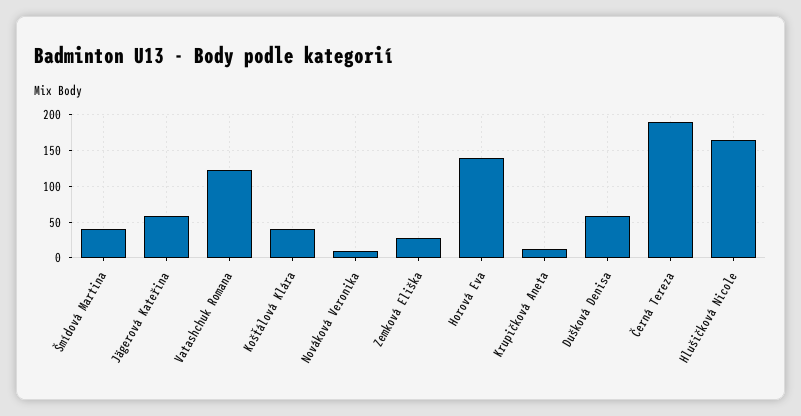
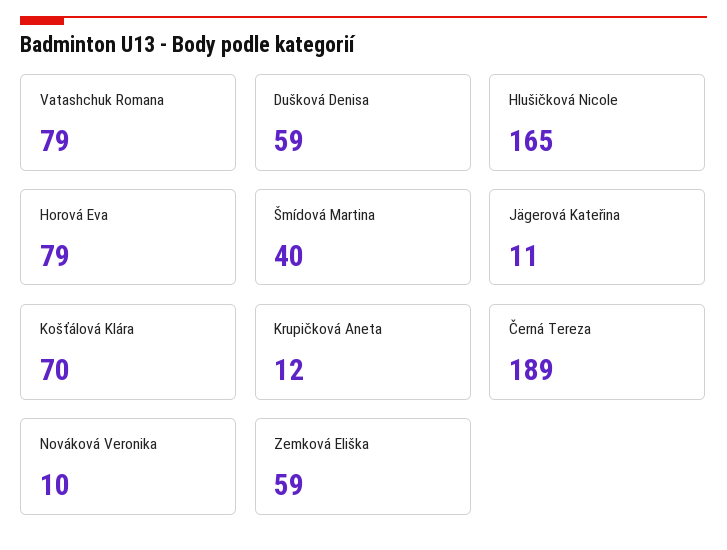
  {
    "Šmídová Martina": 40,
-   "Jägerová Kateřina": 60,
+   "Jägerová Kateřina": 11,
-   "Vatashchuk Romana": 120,
+   "Vatashchuk Romana": 79,
-   "Košťálová Klára": 40,
+   "Košťálová Klára": 70,
    "Nováková Veronika": 10,
-   "Zemková Eliška": 30,
+   "Zemková Eliška": 59,
-   "Horová Eva": 140,
+   "Horová Eva": 79,
    "Krupičková Aneta": 12,
    "Dušková Denisa": 59,
    "Černá Tereza": 189,
    "Hlušičková Nicole": 165
  }

